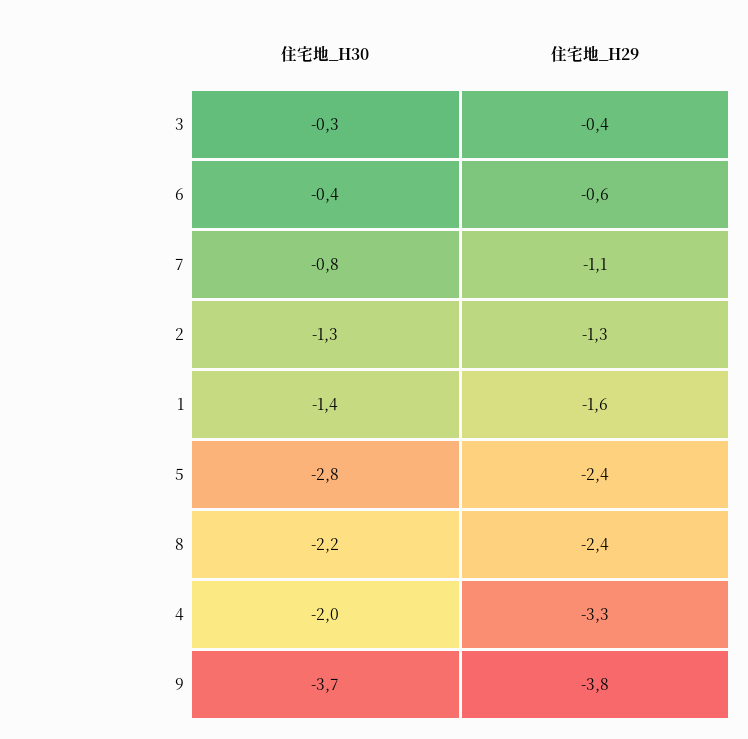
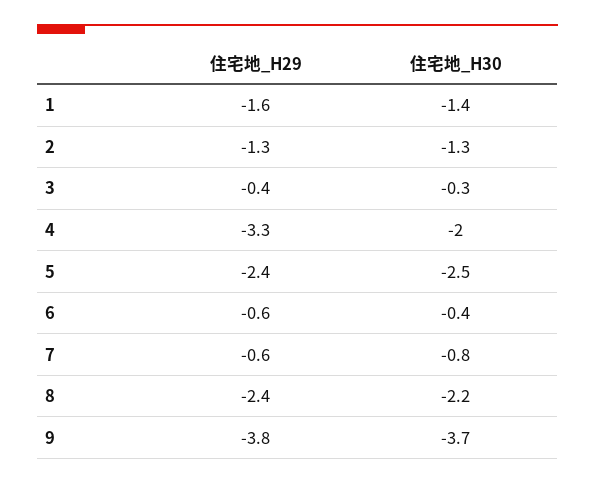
  {
    "住宅地_H30": {
      "3": -0.3,
      "6": -0.4,
      "7": -0.8,
      "2": -1.3,
      "1": -1.4,
-     "5": -2.8,
+     "5": -2.5,
      "8": -2.2,
      "4": -2,
      "9": -3.7
    },
    "住宅地_H29": {
      "3": -0.4,
      "6": -0.6,
-     "7": -1.1,
+     "7": -0.6,
      "2": -1.3,
      "1": -1.6,
      "5": -2.4,
      "8": -2.4,
      "4": -3.3,
      "9": -3.8
    }
  }

